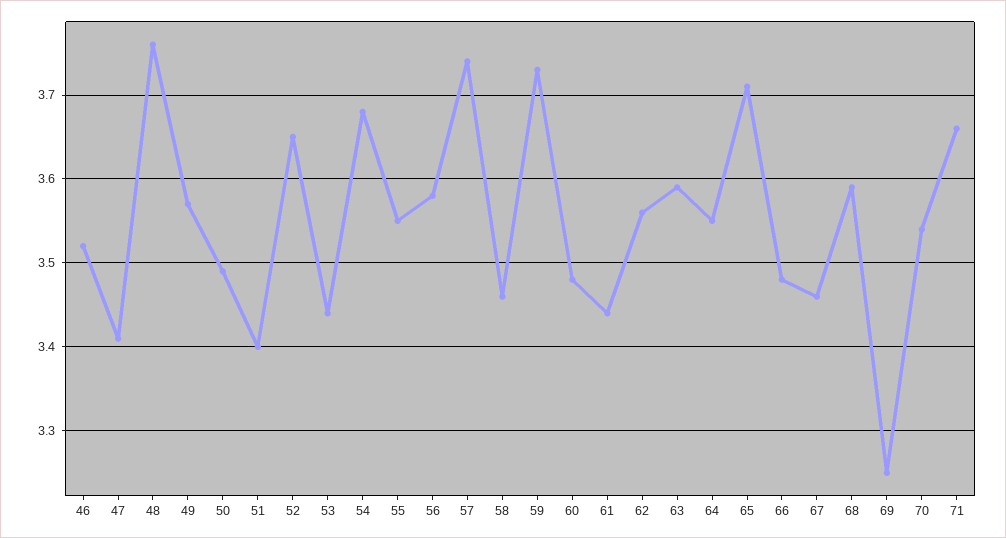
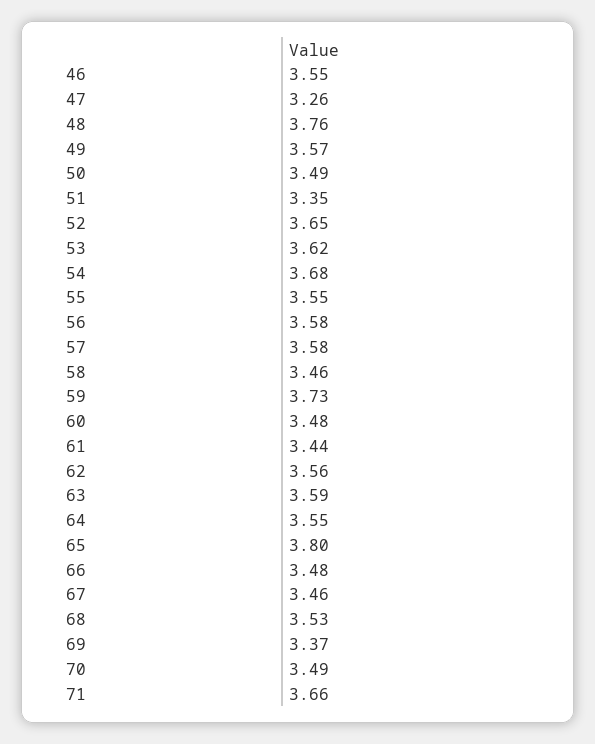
  {
-   "46": 3.52,
+   "46": 3.55,
-   "47": 3.41,
+   "47": 3.26,
    "48": 3.76,
    "49": 3.57,
    "50": 3.49,
-   "51": 3.4,
+   "51": 3.35,
    "52": 3.65,
-   "53": 3.44,
+   "53": 3.62,
    "54": 3.68,
    "55": 3.55,
    "56": 3.58,
-   "57": 3.74,
+   "57": 3.58,
    "58": 3.46,
    "59": 3.73,
    "60": 3.48,
    "61": 3.44,
    "62": 3.56,
    "63": 3.59,
    "64": 3.55,
-   "65": 3.71,
+   "65": 3.8,
    "66": 3.48,
    "67": 3.46,
-   "68": 3.59,
+   "68": 3.53,
-   "69": 3.25,
+   "69": 3.37,
-   "70": 3.54,
+   "70": 3.49,
    "71": 3.66
  }

